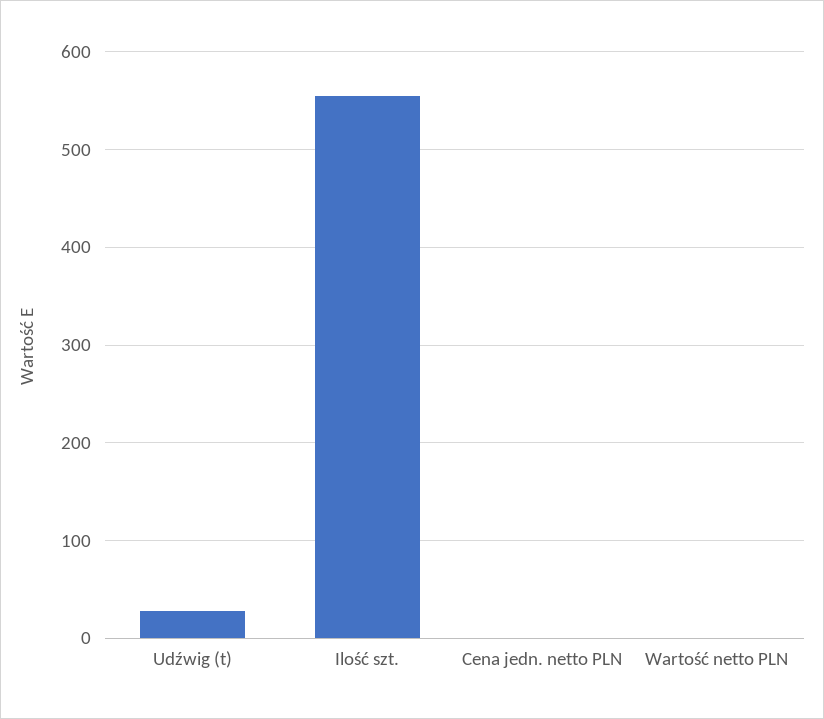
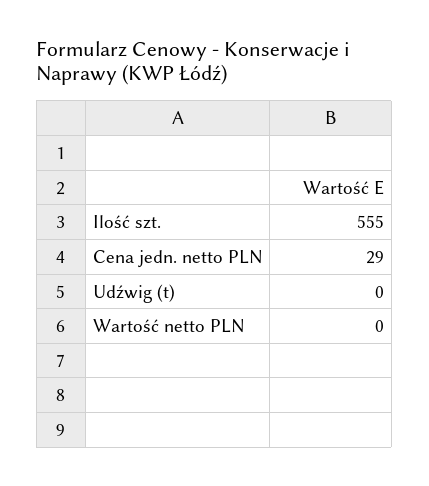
  {
-   "Udźwig (t)": 30,
+   "Udźwig (t)": 0,
    "Ilość szt.": 555,
-   "Cena jedn. netto PLN": 0,
+   "Cena jedn. netto PLN": 29,
    "Wartość netto PLN": 0
  }

